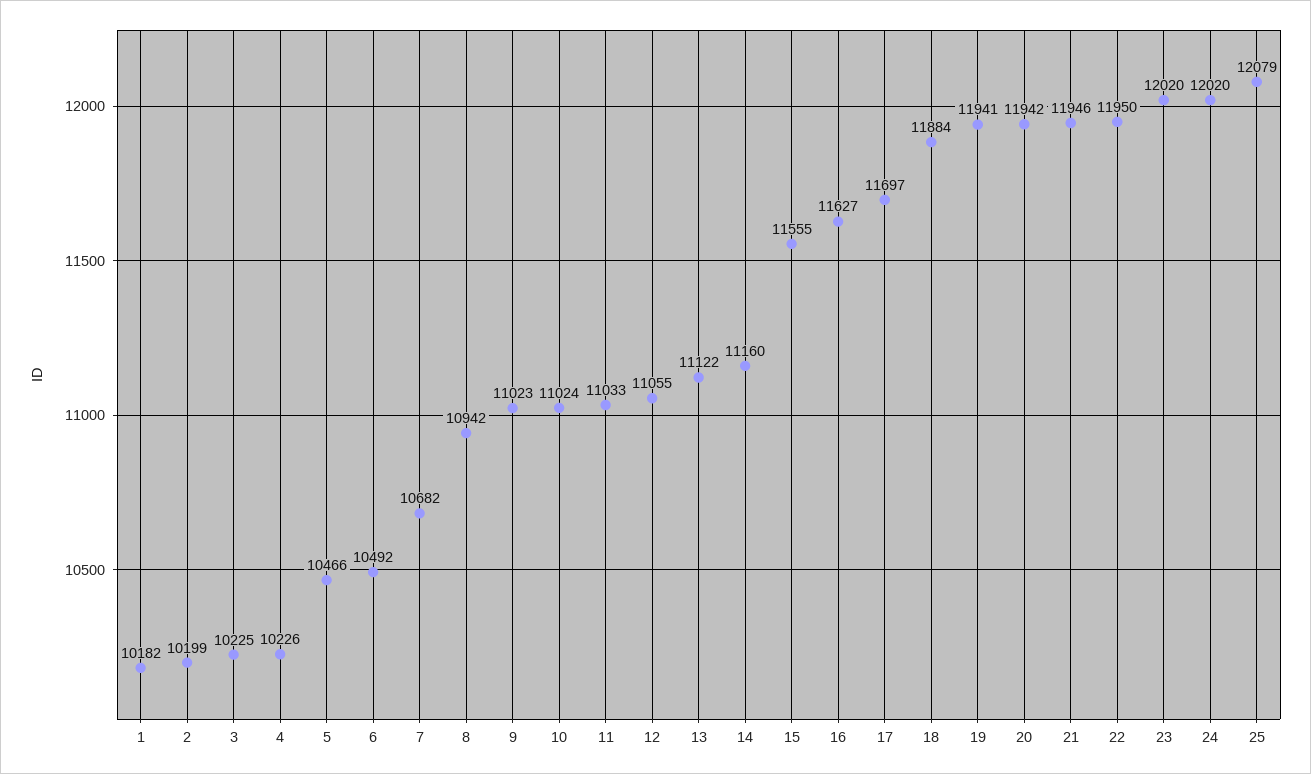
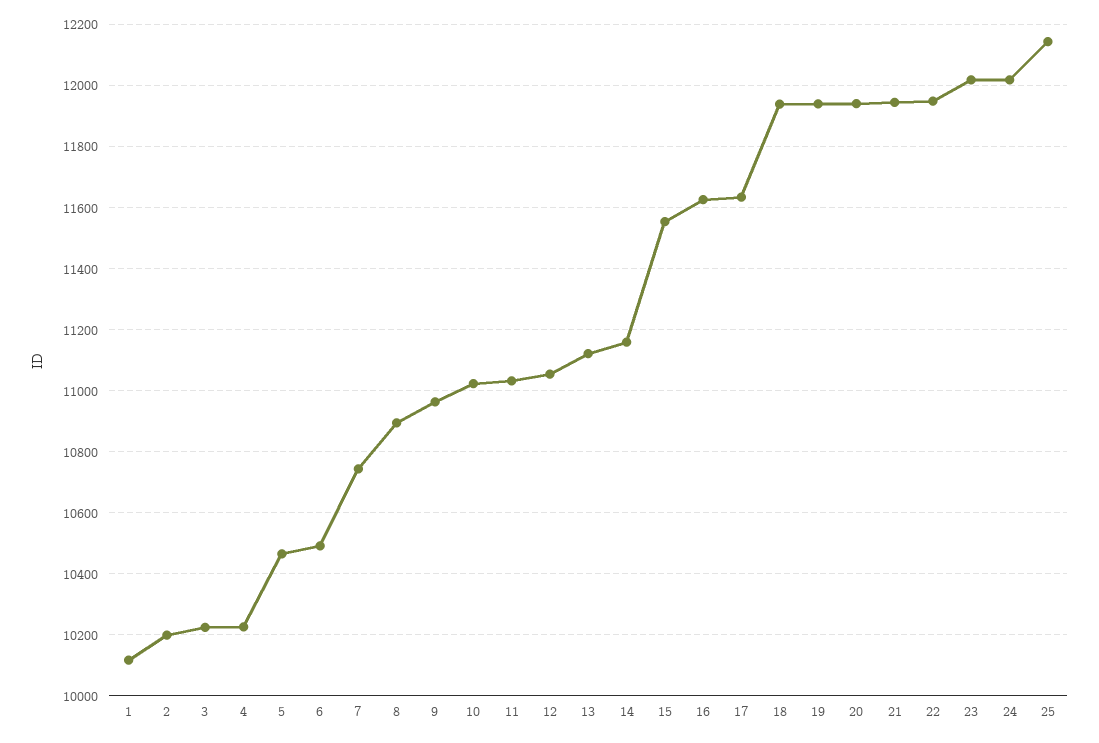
  {
-   "1": 10182,
+   "1": 10120,
    "2": 10199,
    "3": 10225,
    "4": 10226,
    "5": 10466,
    "6": 10492,
-   "7": 10682,
+   "7": 10740,
-   "8": 10942,
+   "8": 10900,
-   "9": 11023,
+   "9": 10960,
    "10": 11024,
    "11": 11033,
    "12": 11055,
    "13": 11122,
    "14": 11160,
    "15": 11555,
    "16": 11627,
-   "17": 11697,
+   "17": 11640,
-   "18": 11884,
+   "18": 11940,
    "19": 11941,
    "20": 11942,
    "21": 11946,
    "22": 11950,
    "23": 12020,
    "24": 12020,
-   "25": 12079
+   "25": 12140
  }

